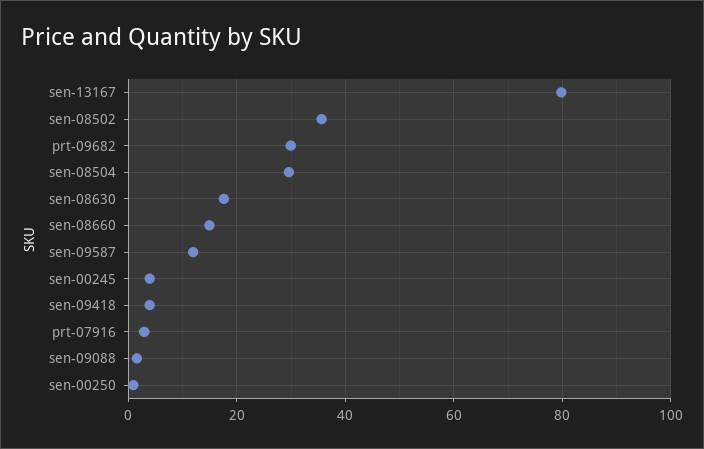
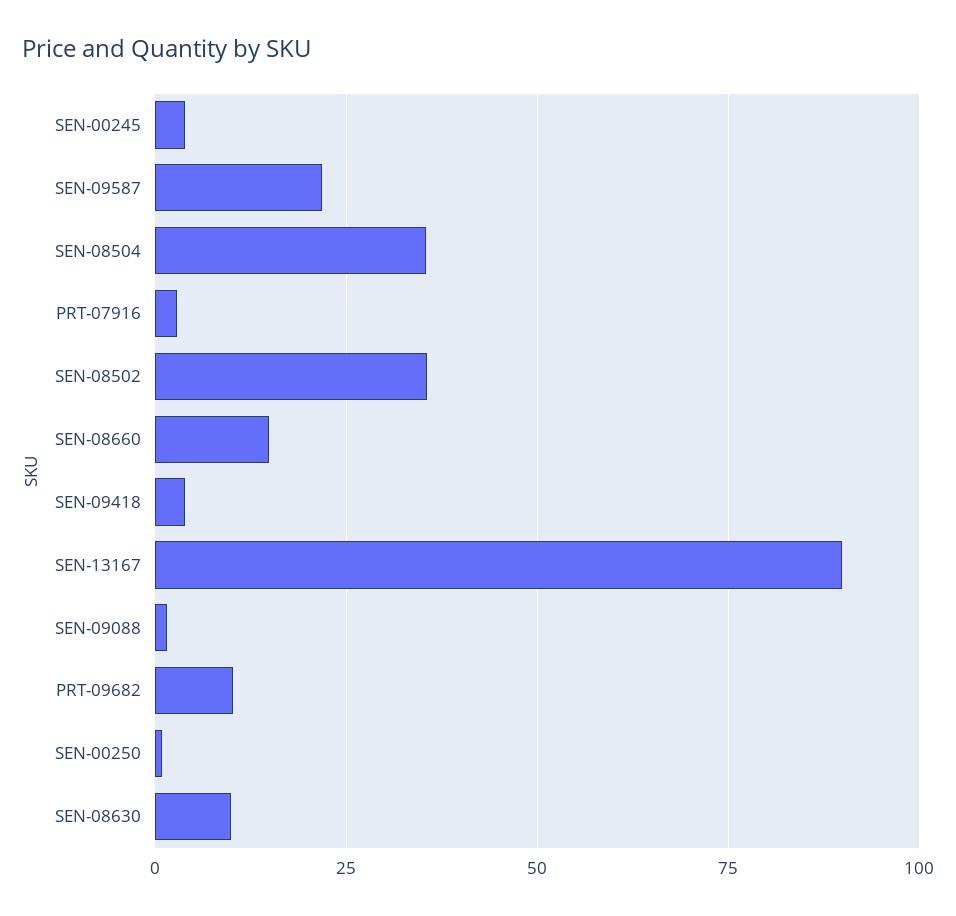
  {
-   "sen-13167": 80,
+   "sen-13167": 90,
    "sen-08502": 36,
-   "prt-09682": 30,
+   "prt-09682": 10,
-   "sen-08504": 30,
+   "sen-08504": 35,
-   "sen-08630": 18,
+   "sen-08630": 10,
    "sen-08660": 14,
-   "sen-09587": 12,
+   "sen-09587": 22.5,
    "sen-00245": 4,
    "sen-09418": 4,
    "prt-07916": 2,
    "sen-09088": 2,
    "sen-00250": 0
  }

